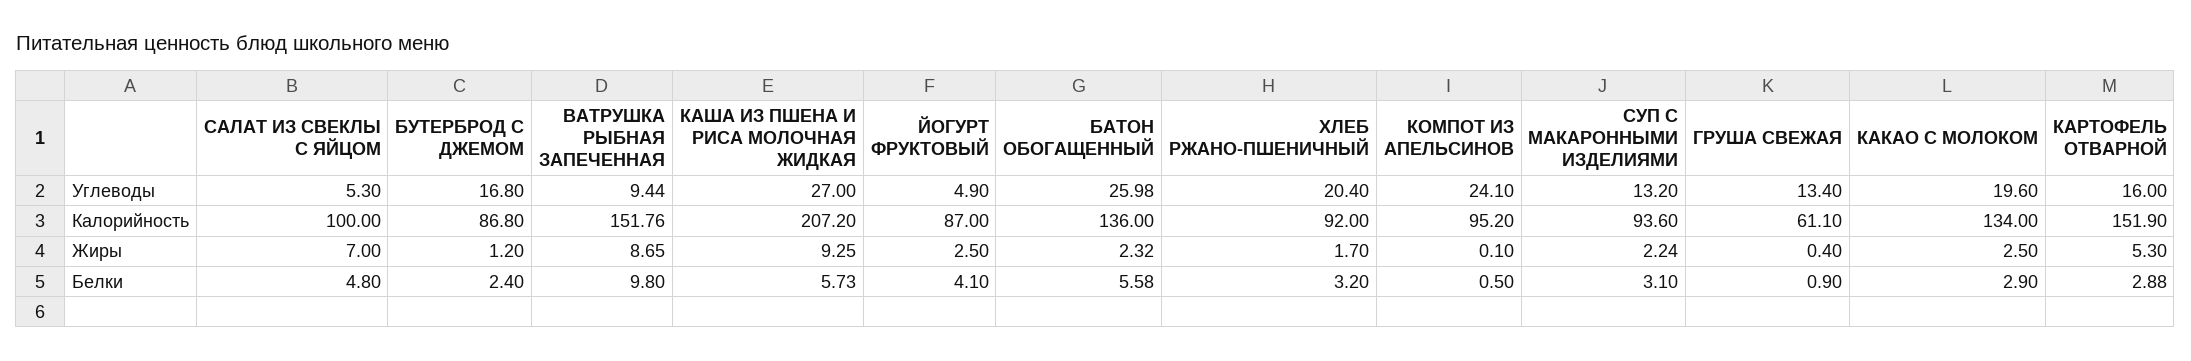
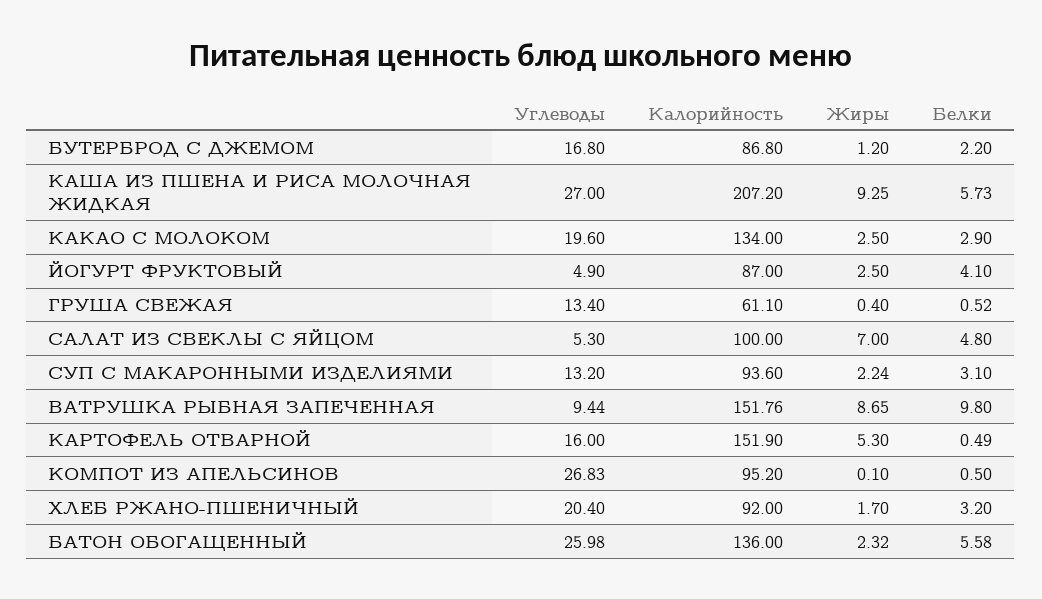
  {
    "САЛАТ ИЗ СВЕКЛЫ С ЯЙЦОМ": {
      "Углеводы": 5.3,
      "Калорийность": 100,
      "Жиры": 7,
      "Белки": 4.8
    },
    "БУТЕРБРОД С ДЖЕМОМ": {
      "Углеводы": 16.8,
      "Калорийность": 86.8,
      "Жиры": 1.2,
-     "Белки": 2.4
+     "Белки": 2.2
    },
    "ВАТРУШКА РЫБНАЯ ЗАПЕЧЕННАЯ": {
      "Углеводы": 9.44,
      "Калорийность": 151.76,
      "Жиры": 8.65,
      "Белки": 9.8
    },
    "КАША ИЗ ПШЕНА И РИСА МОЛОЧНАЯ ЖИДКАЯ": {
      "Углеводы": 27,
      "Калорийность": 207.2,
      "Жиры": 9.25,
      "Белки": 5.73
    },
    "ЙОГУРТ ФРУКТОВЫЙ": {
      "Углеводы": 4.9,
      "Калорийность": 87,
      "Жиры": 2.5,
      "Белки": 4.1
    },
    "БАТОН ОБОГАЩЕННЫЙ": {
      "Углеводы": 25.98,
      "Калорийность": 136,
      "Жиры": 2.32,
      "Белки": 5.58
    },
    "ХЛЕБ РЖАНО-ПШЕНИЧНЫЙ": {
      "Углеводы": 20.4,
      "Калорийность": 92,
      "Жиры": 1.7,
      "Белки": 3.2
    },
    "КОМПОТ ИЗ АПЕЛЬСИНОВ": {
-     "Углеводы": 24.1,
+     "Углеводы": 26.83,
      "Калорийность": 95.2,
      "Жиры": 0.1,
      "Белки": 0.5
    },
    "СУП С МАКАРОННЫМИ ИЗДЕЛИЯМИ": {
      "Углеводы": 13.2,
      "Калорийность": 93.6,
      "Жиры": 2.24,
      "Белки": 3.1
    },
    "ГРУША СВЕЖАЯ": {
      "Углеводы": 13.4,
      "Калорийность": 61.1,
      "Жиры": 0.4,
-     "Белки": 0.9
+     "Белки": 0.52
    },
    "КАКАО С МОЛОКОМ": {
      "Углеводы": 19.6,
      "Калорийность": 134,
      "Жиры": 2.5,
      "Белки": 2.9
    },
    "КАРТОФЕЛЬ ОТВАРНОЙ": {
      "Углеводы": 16,
      "Калорийность": 151.9,
      "Жиры": 5.3,
-     "Белки": 2.88
+     "Белки": 0.49
    }
  }

